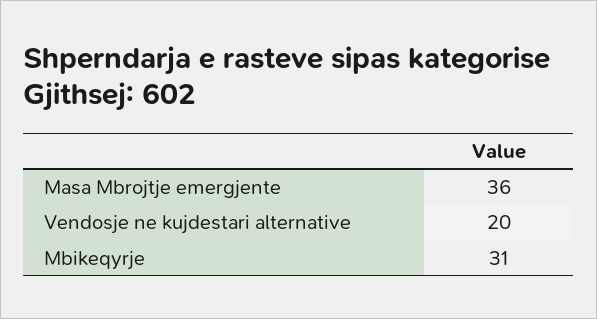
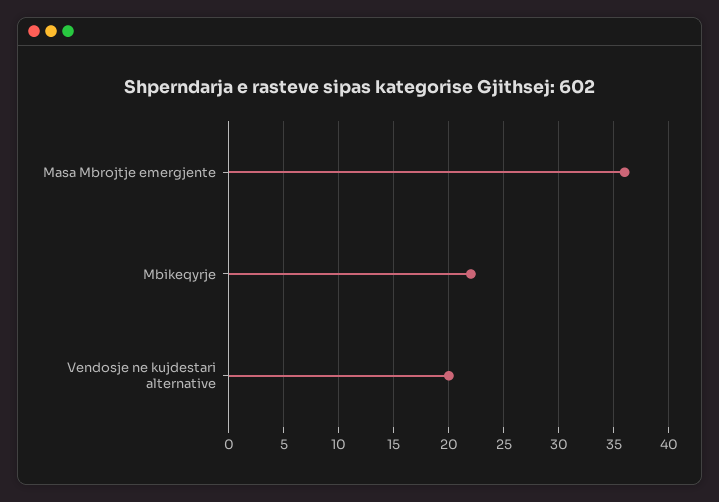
  {
    "Masa Mbrojtje emergjente": 36,
    "Vendosje ne kujdestari alternative": 20,
-   "Mbikeqyrje": 31
+   "Mbikeqyrje": 22
  }

